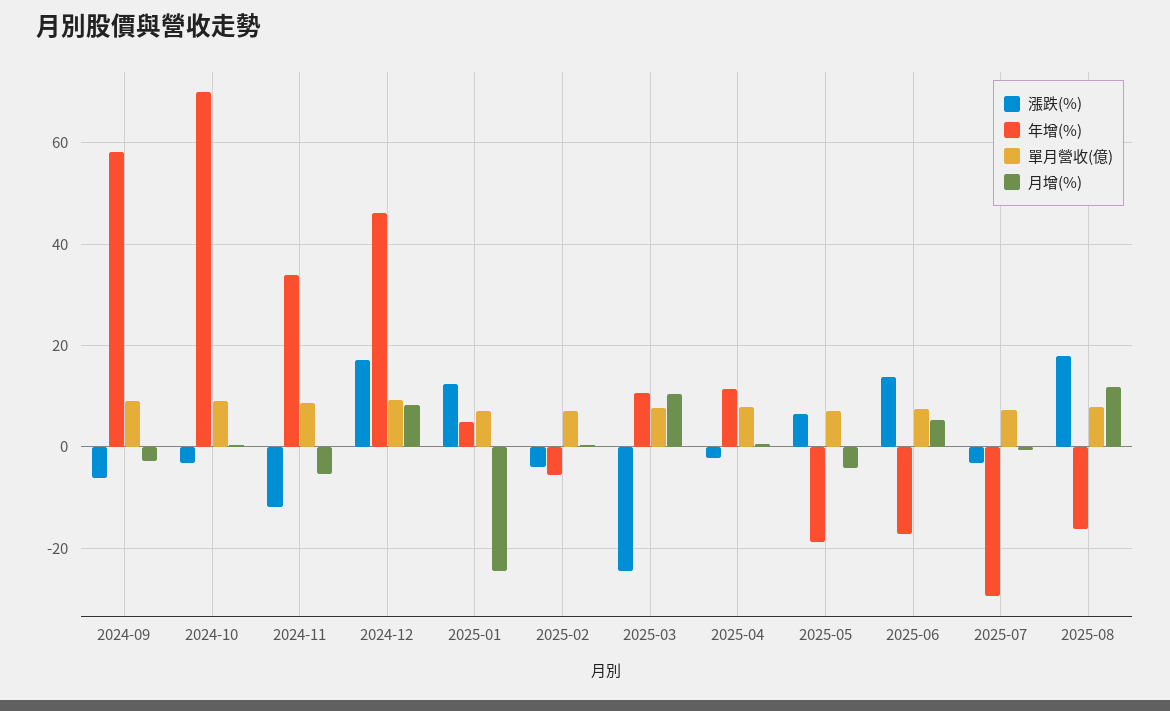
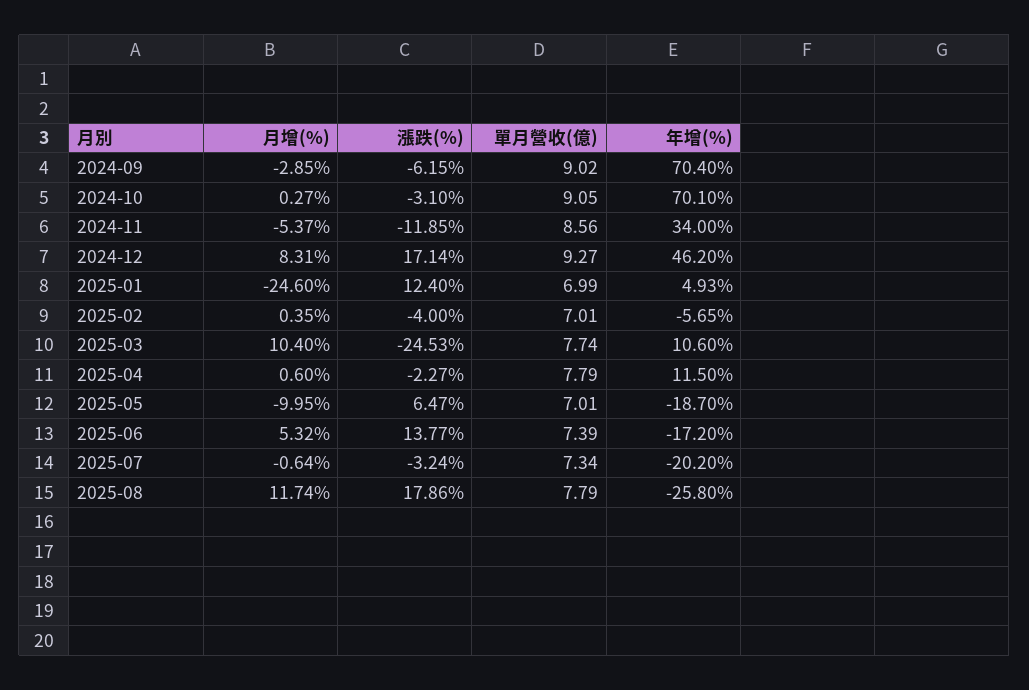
  {
    "漲跌(%)": {
      "2024-09": -6.15,
      "2024-10": -3.1,
      "2024-11": -11.85,
      "2024-12": 17.14,
      "2025-01": 12.4,
      "2025-02": -4,
      "2025-03": -24.53,
      "2025-04": -2.27,
      "2025-05": 6.47,
      "2025-06": 13.77,
      "2025-07": -3.24,
      "2025-08": 17.86
    },
    "年增(%)": {
-     "2024-09": 58,
+     "2024-09": 70.4,
      "2024-10": 70.1,
      "2024-11": 34,
      "2024-12": 46.2,
      "2025-01": 4.93,
      "2025-02": -5.65,
      "2025-03": 10.6,
      "2025-04": 11.5,
      "2025-05": -18.7,
      "2025-06": -17.2,
-     "2025-07": -30,
+     "2025-07": -20.2,
-     "2025-08": -16
+     "2025-08": -25.8
    },
    "單月營收(億)": {
      "2024-09": 9.02,
      "2024-10": 9.05,
      "2024-11": 8.56,
      "2024-12": 9.27,
      "2025-01": 6.99,
      "2025-02": 7.01,
      "2025-03": 7.74,
      "2025-04": 7.79,
      "2025-05": 7.01,
      "2025-06": 7.39,
      "2025-07": 7.34,
      "2025-08": 7.79
    },
    "月增(%)": {
      "2024-09": -2.85,
      "2024-10": 0.27,
      "2024-11": -5.37,
      "2024-12": 8.31,
      "2025-01": -24.6,
      "2025-02": 0.35,
      "2025-03": 10.4,
      "2025-04": 0.6,
-     "2025-05": -4,
+     "2025-05": -9.95,
      "2025-06": 5.32,
      "2025-07": -0.64,
      "2025-08": 11.74
    }
  }

